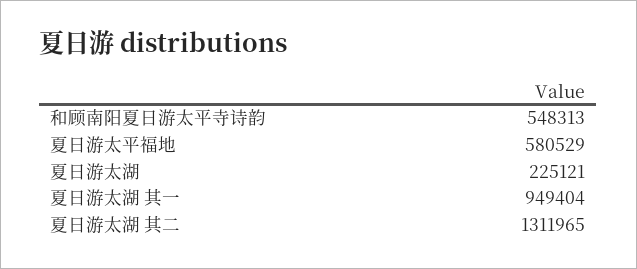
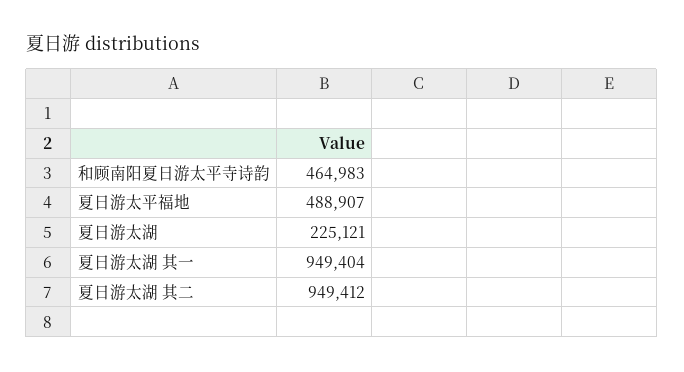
  {
-   "和顾南阳夏日游太平寺诗韵": 548313,
+   "和顾南阳夏日游太平寺诗韵": 464983,
-   "夏日游太平福地": 580529,
+   "夏日游太平福地": 488907,
    "夏日游太湖": 225121,
    "夏日游太湖 其一": 949404,
-   "夏日游太湖 其二": 1311965
+   "夏日游太湖 其二": 949412
  }

